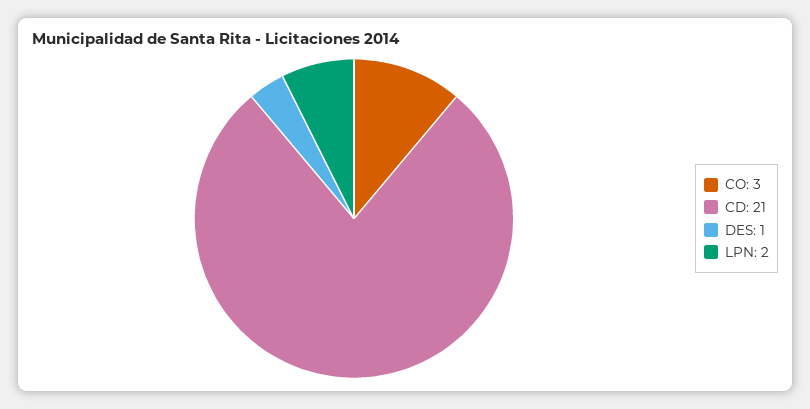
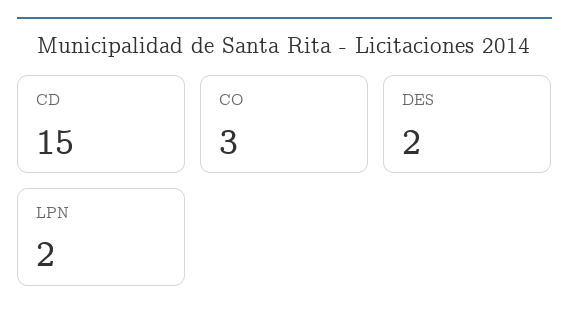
  {
    "CO": 3,
-   "CD": 21,
+   "CD": 15,
-   "DES": 1,
+   "DES": 2,
    "LPN": 2
  }

